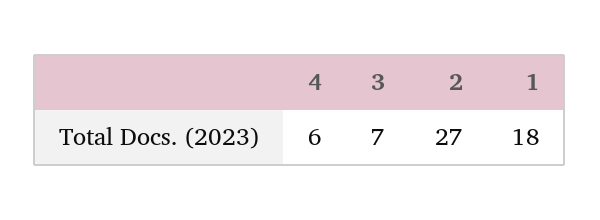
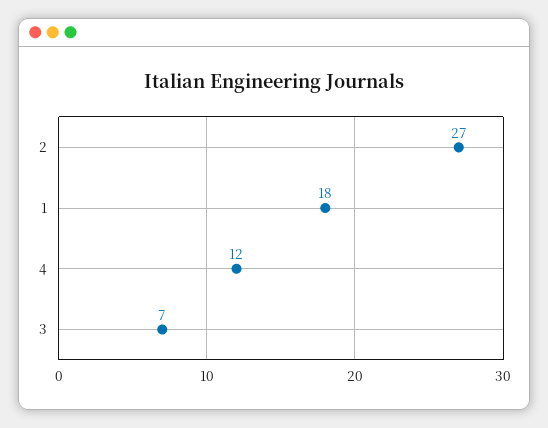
  {
-   "4": 6,
+   "4": 12,
    "3": 7,
    "2": 27,
    "1": 18
  }

